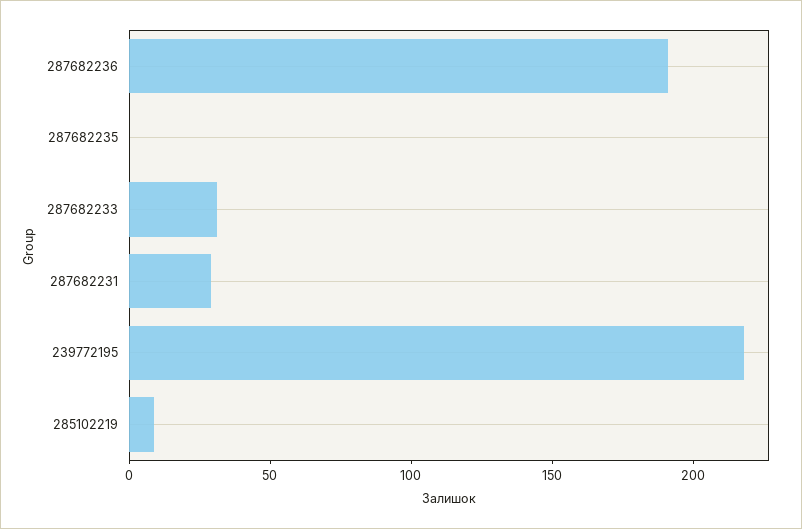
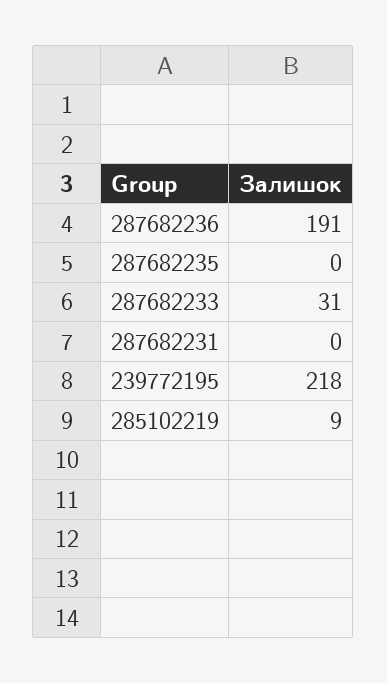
  {
    "287682236": 191,
    "287682235": 0,
    "287682233": 31,
-   "287682231": 30,
+   "287682231": 0,
    "239772195": 218,
    "285102219": 9
  }

